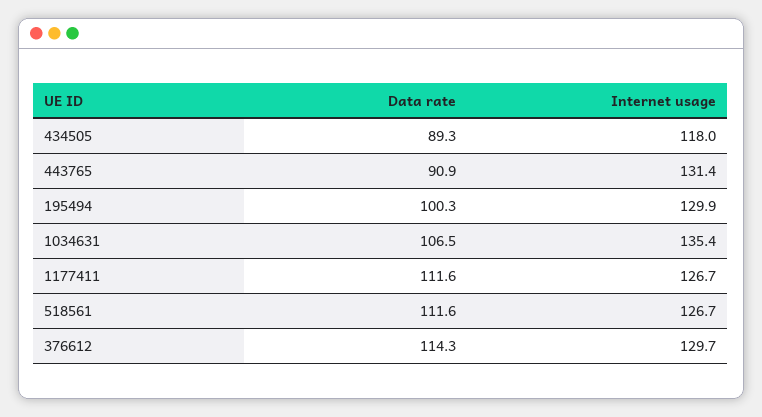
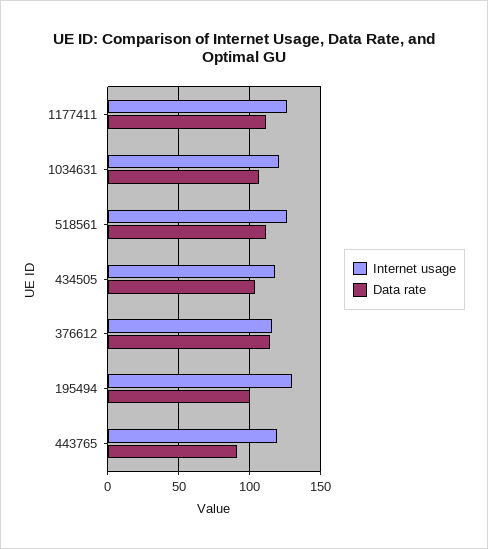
  {
    "Data rate": {
-     "434505": 89.3,
+     "434505": 105,
      "443765": 90.9,
      "195494": 100.3,
      "1034631": 106.5,
      "1177411": 111.6,
      "518561": 111.6,
      "376612": 114.3
    },
    "Internet usage": {
      "434505": 118,
-     "443765": 131.4,
+     "443765": 120,
      "195494": 129.9,
-     "1034631": 135.4,
+     "1034631": 120,
      "1177411": 126.7,
      "518561": 126.7,
-     "376612": 129.7
+     "376612": 115
    }
  }

